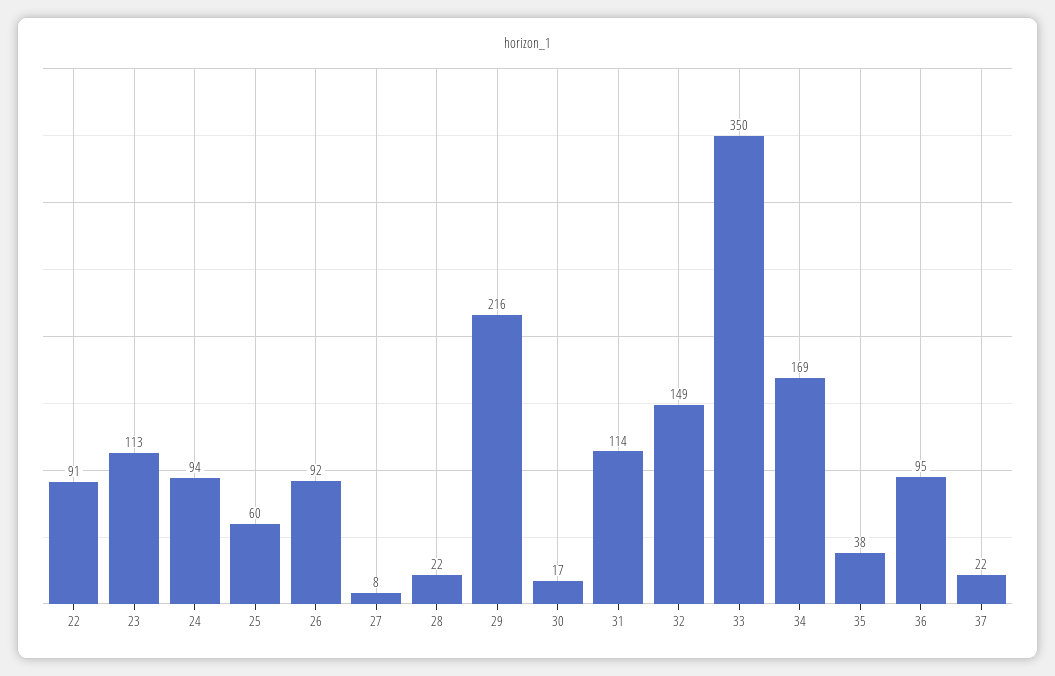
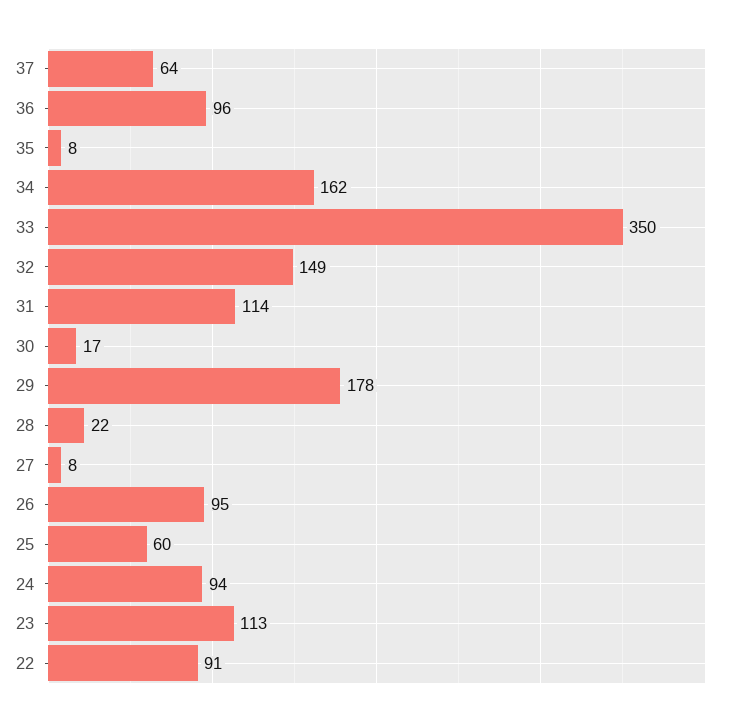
  {
    "22": 91,
    "23": 113,
    "24": 94,
    "25": 60,
-   "26": 92,
+   "26": 95,
    "27": 8,
    "28": 22,
-   "29": 216,
+   "29": 178,
    "30": 17,
    "31": 114,
    "32": 149,
    "33": 350,
-   "34": 169,
+   "34": 162,
-   "35": 38,
+   "35": 8,
-   "36": 95,
+   "36": 96,
-   "37": 22
+   "37": 64
  }

